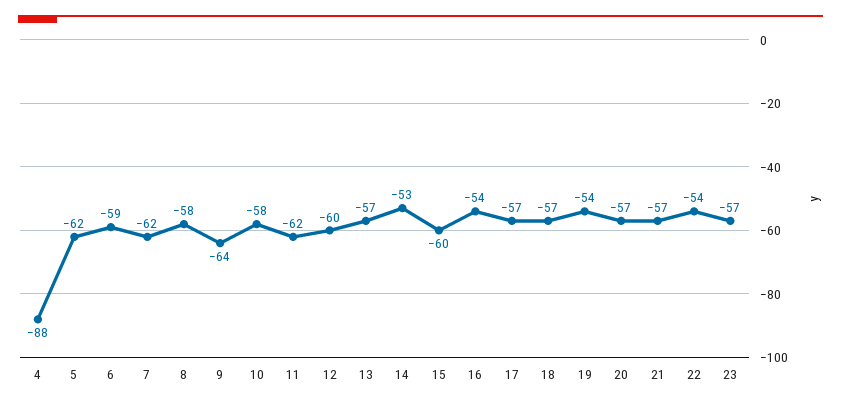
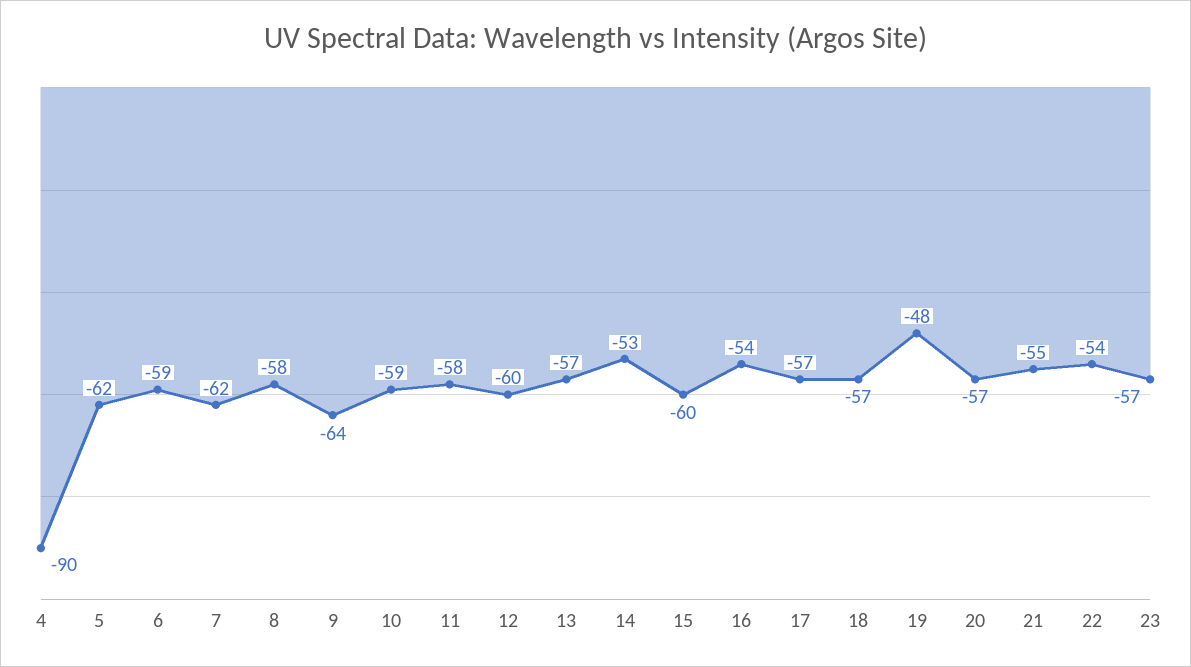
  {
-   "4": -88,
+   "4": -90,
    "5": -62,
    "6": -59,
    "7": -62,
    "8": -58,
    "9": -64,
-   "10": -58,
+   "10": -59,
-   "11": -62,
+   "11": -58,
    "12": -60,
    "13": -57,
    "14": -53,
    "15": -60,
    "16": -54,
    "17": -57,
    "18": -57,
-   "19": -54,
+   "19": -48,
    "20": -57,
-   "21": -57,
+   "21": -55,
    "22": -54,
    "23": -57
  }

